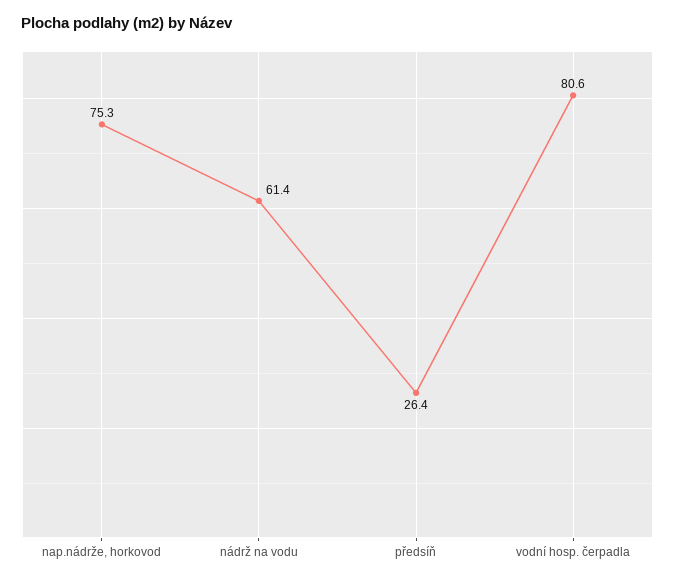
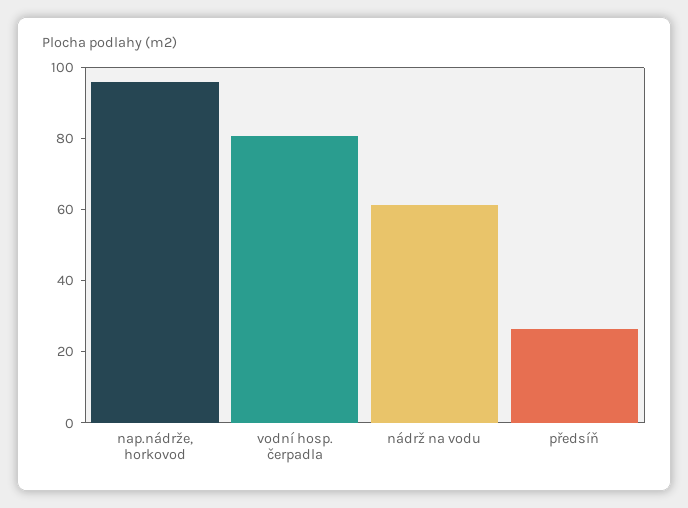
  {
-   "nap.nádrže, horkovod": 75.3,
+   "nap.nádrže, horkovod": 95,
    "nádrž na vodu": 61.4,
    "předsíň": 26.4,
    "vodní hosp. čerpadla": 80.6
  }

